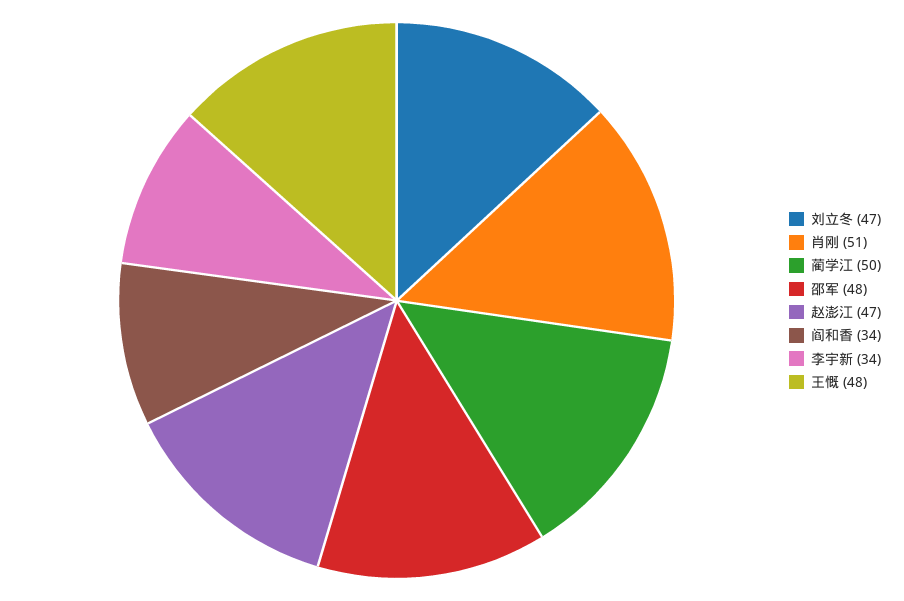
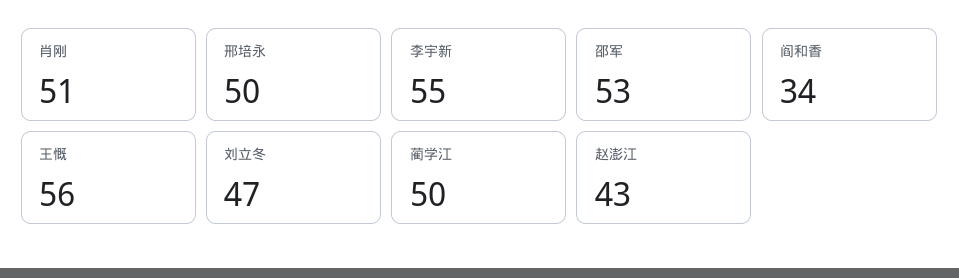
  {
    "刘立冬": 47,
    "肖刚": 51,
    "蔺学江": 50,
-   "邵军": 48,
+   "邵军": 53,
-   "赵澎江": 47,
+   "赵澎江": 43,
    "阎和香": 34,
-   "李宇新": 34,
+   "李宇新": 55,
-   "王慨": 48
+   "王慨": 56,
+   "邢培永": 50
  }

